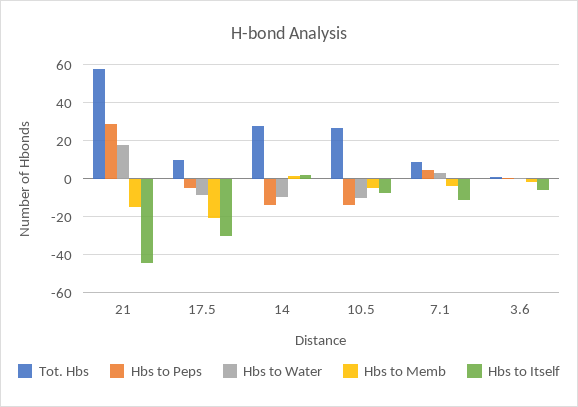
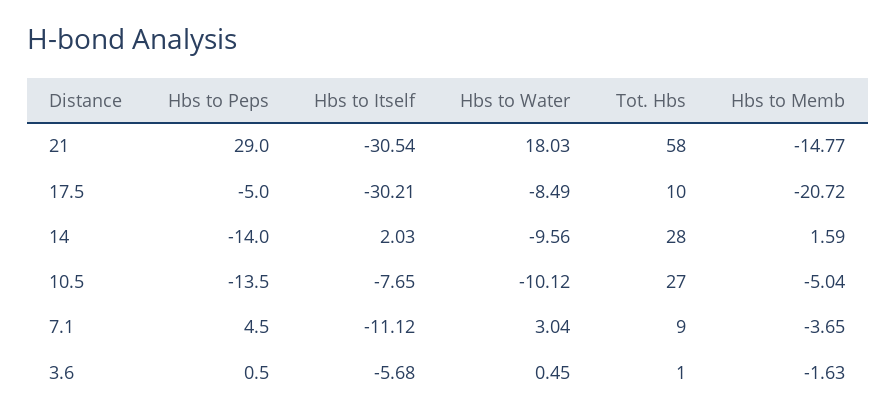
  {
    "Tot. Hbs": {
      "21": 58,
      "17.5": 10,
      "14": 28,
      "10.5": 27,
      "7.1": 9,
      "3.6": 1
    },
    "Hbs to Peps": {
      "21": 29,
      "17.5": -5,
      "14": -14,
      "10.5": -13.5,
      "7.1": 4.5,
      "3.6": 0.5
    },
    "Hbs to Water": {
      "21": 18.03,
      "17.5": -8.49,
      "14": -9.56,
      "10.5": -10.12,
      "7.1": 3.04,
      "3.6": 0.45
    },
    "Hbs to Memb": {
      "21": -14.77,
      "17.5": -20.72,
      "14": 1.59,
      "10.5": -5.04,
      "7.1": -3.65,
      "3.6": -1.63
    },
    "Hbs to Itself": {
-     "21": -45,
+     "21": -30.54,
      "17.5": -30.21,
      "14": 2.03,
      "10.5": -7.65,
      "7.1": -11.12,
      "3.6": -5.68
    }
  }

